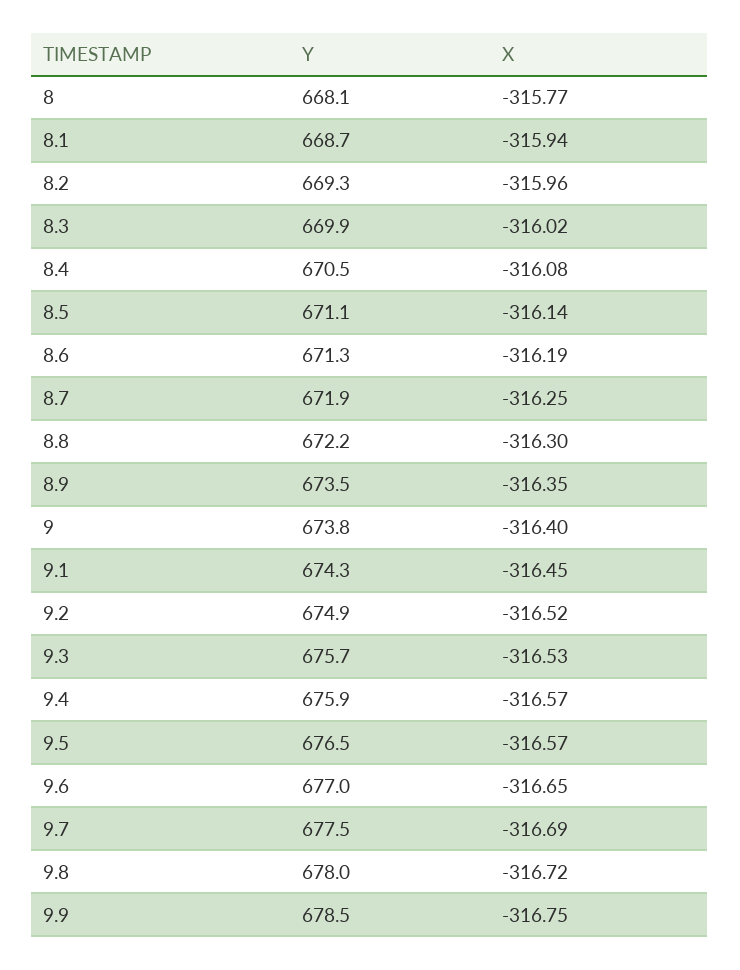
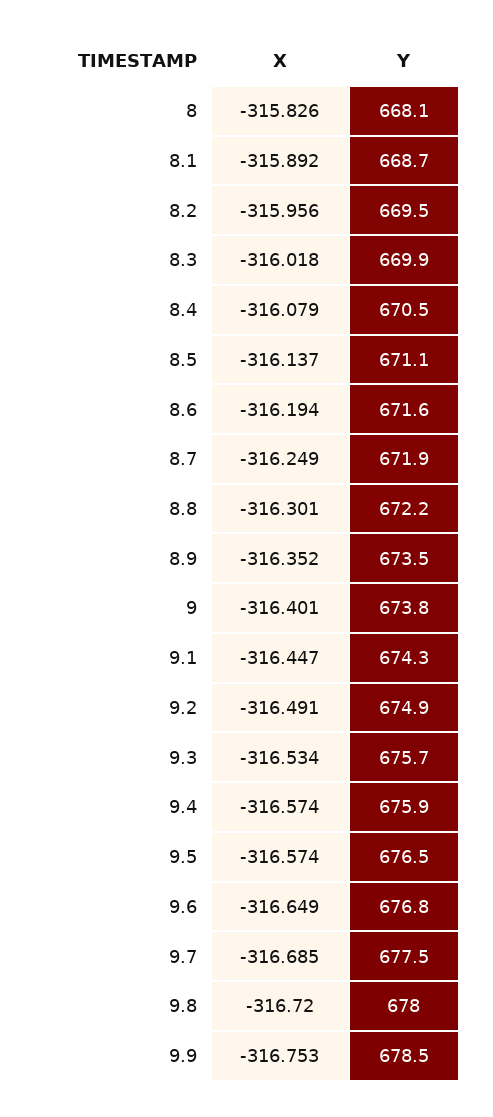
  {
    "Y": {
      "8": 668.1,
      "8.1": 668.7,
-     "8.2": 669.3,
+     "8.2": 669.5,
      "8.3": 669.9,
      "8.4": 670.5,
      "8.5": 671.1,
-     "8.6": 671.3,
+     "8.6": 671.6,
      "8.7": 671.9,
      "8.8": 672.2,
      "8.9": 673.5,
      "9": 673.8,
      "9.1": 674.3,
      "9.2": 674.9,
      "9.3": 675.7,
      "9.4": 675.9,
      "9.5": 676.5,
-     "9.6": 677,
+     "9.6": 676.8,
      "9.7": 677.5,
      "9.8": 678,
      "9.9": 678.5
    },
    "X": {
-     "8": -315.77,
+     "8": -315.826,
-     "8.1": -315.94,
+     "8.1": -315.892,
      "8.2": -315.956,
      "8.3": -316.018,
      "8.4": -316.079,
      "8.5": -316.137,
      "8.6": -316.194,
      "8.7": -316.249,
      "8.8": -316.301,
      "8.9": -316.352,
      "9": -316.401,
      "9.1": -316.447,
-     "9.2": -316.52,
+     "9.2": -316.491,
      "9.3": -316.534,
      "9.4": -316.574,
      "9.5": -316.574,
      "9.6": -316.649,
      "9.7": -316.685,
      "9.8": -316.72,
      "9.9": -316.753
    }
  }

